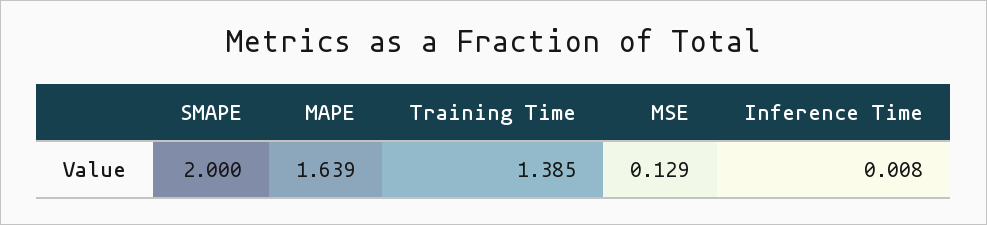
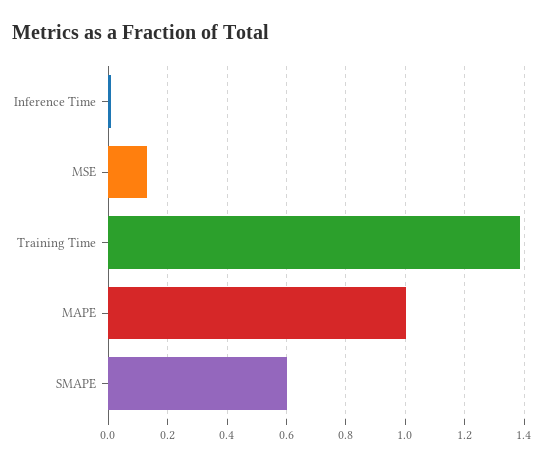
  {
-   "SMAPE": 2,
+   "SMAPE": 0.6,
-   "MAPE": 1.639,
+   "MAPE": 1,
    "Training Time": 1.385,
    "MSE": 0.129,
    "Inference Time": 0.008
  }

